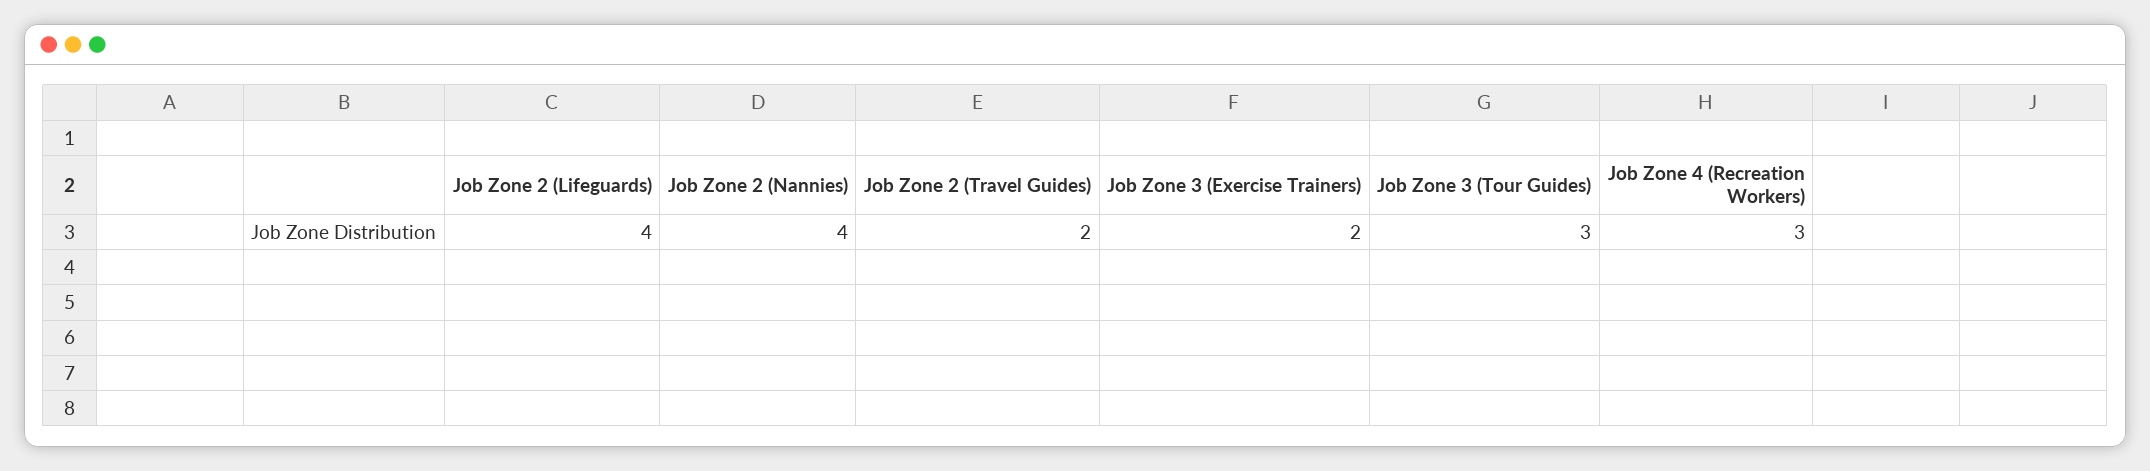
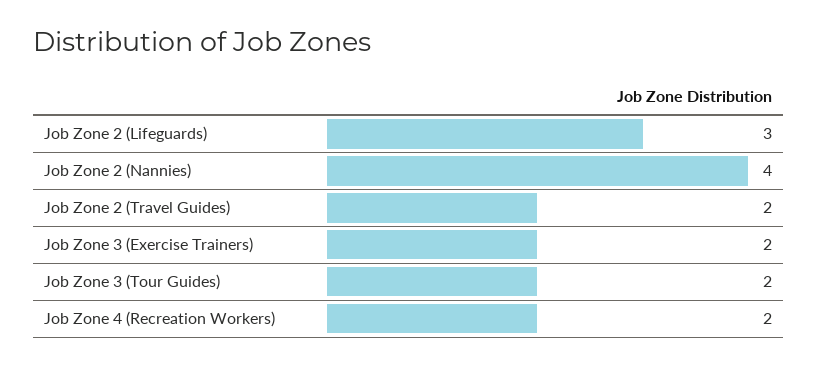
  {
-   "Job Zone 2 (Lifeguards)": 4,
+   "Job Zone 2 (Lifeguards)": 3,
    "Job Zone 2 (Nannies)": 4,
    "Job Zone 2 (Travel Guides)": 2,
    "Job Zone 3 (Exercise Trainers)": 2,
-   "Job Zone 3 (Tour Guides)": 3,
+   "Job Zone 3 (Tour Guides)": 2,
-   "Job Zone 4 (Recreation Workers)": 3
+   "Job Zone 4 (Recreation Workers)": 2
  }

